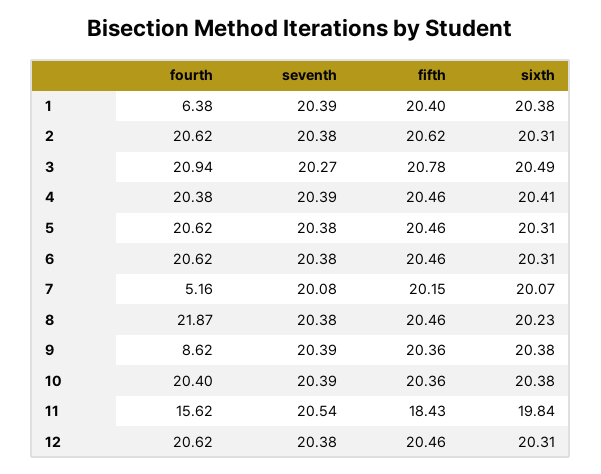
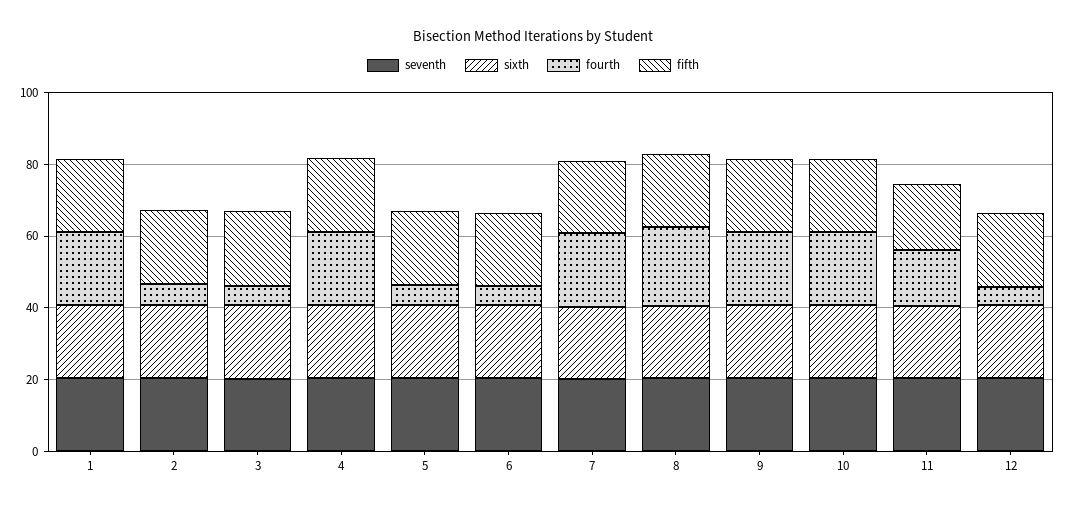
  {
    "fourth": {
-     "1": 6.38,
+     "1": 20,
-     "2": 20.62,
+     "2": 5,
-     "3": 20.94,
+     "3": 5,
      "4": 20.38,
-     "5": 20.62,
+     "5": 5,
-     "6": 20.62,
+     "6": 5,
-     "7": 5.16,
+     "7": 20,
      "8": 21.87,
-     "9": 8.62,
+     "9": 20,
      "10": 20.4,
      "11": 15.62,
-     "12": 20.62
+     "12": 5
    },
    "seventh": {
      "1": 20.39,
      "2": 20.38,
      "3": 20.27,
      "4": 20.39,
      "5": 20.38,
      "6": 20.38,
      "7": 20.08,
      "8": 20.38,
      "9": 20.39,
      "10": 20.39,
      "11": 20.54,
      "12": 20.38
    },
    "fifth": {
      "1": 20.4,
      "2": 20.62,
      "3": 20.78,
      "4": 20.46,
      "5": 20.46,
      "6": 20.46,
      "7": 20.15,
      "8": 20.46,
      "9": 20.36,
      "10": 20.36,
      "11": 18.43,
      "12": 20.46
    },
    "sixth": {
      "1": 20.38,
      "2": 20.31,
      "3": 20.49,
      "4": 20.41,
      "5": 20.31,
      "6": 20.31,
      "7": 20.07,
      "8": 20.23,
      "9": 20.38,
      "10": 20.38,
      "11": 19.84,
      "12": 20.31
    }
  }

